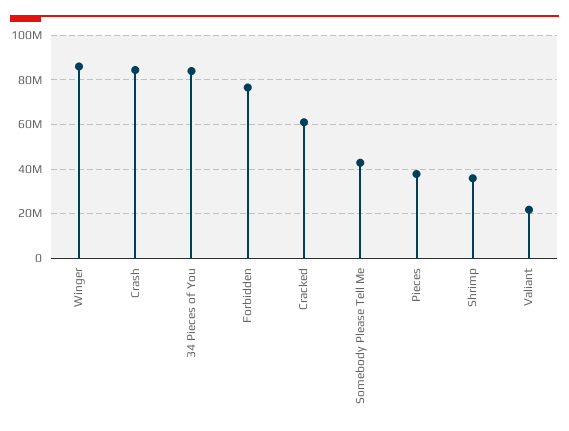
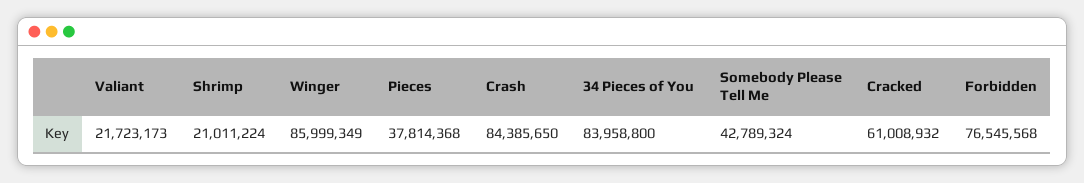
  {
    "Winger": 85999349,
    "Crash": 84385650,
    "34 Pieces of You": 83958800,
    "Forbidden": 76545568,
    "Cracked": 61008932,
    "Somebody Please Tell Me": 42789324,
    "Pieces": 37814368,
-   "Shrimp": 35000000,
+   "Shrimp": 21011224,
    "Valiant": 21723173
  }

